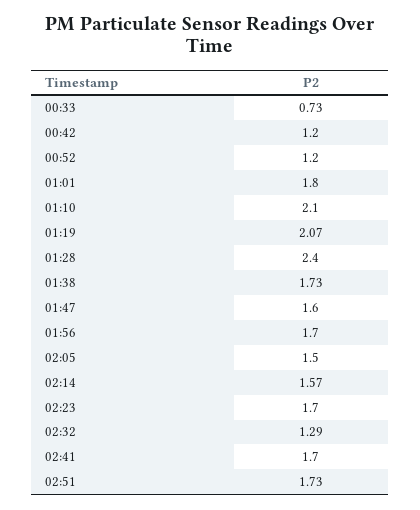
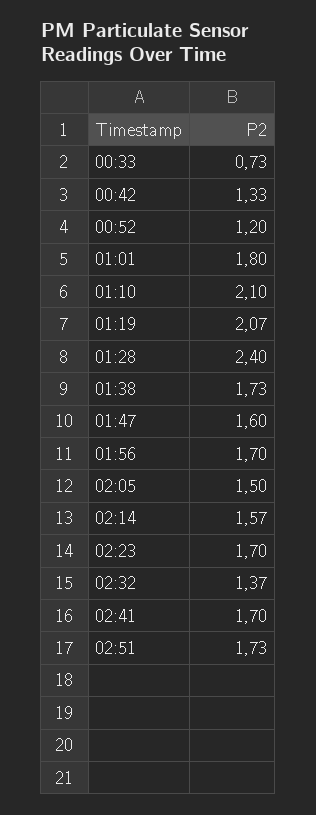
  {
    "00:33": 0.73,
-   "00:42": 1.2,
+   "00:42": 1.33,
    "00:52": 1.2,
    "01:01": 1.8,
    "01:10": 2.1,
    "01:19": 2.07,
    "01:28": 2.4,
    "01:38": 1.73,
    "01:47": 1.6,
    "01:56": 1.7,
    "02:05": 1.5,
    "02:14": 1.57,
    "02:23": 1.7,
-   "02:32": 1.29,
+   "02:32": 1.37,
    "02:41": 1.7,
    "02:51": 1.73
  }

